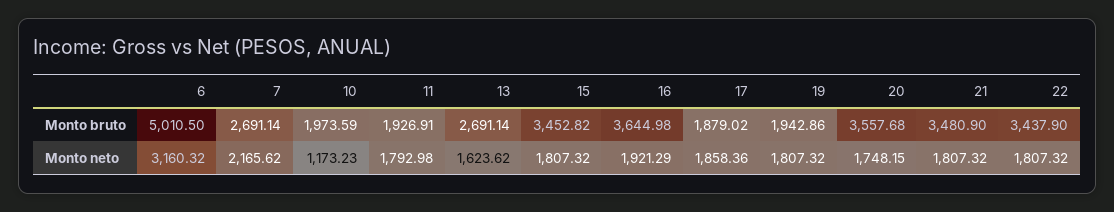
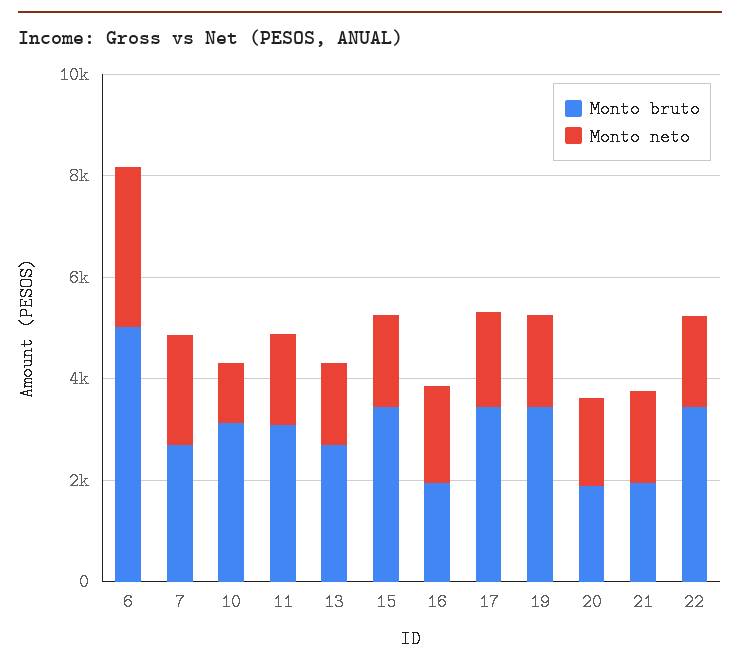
  {
    "Monto bruto": {
      "6": 5010.5,
      "7": 2691.14,
-     "10": 1973.59,
+     "10": 3000,
-     "11": 1926.91,
+     "11": 3000,
      "13": 2691.14,
      "15": 3452.82,
-     "16": 3644.98,
+     "16": 2000,
-     "17": 1879.02,
+     "17": 3500,
-     "19": 1942.86,
+     "19": 3500,
-     "20": 3557.68,
+     "20": 2000,
-     "21": 3480.9,
+     "21": 2000,
      "22": 3437.9
    },
    "Monto neto": {
      "6": 3160.32,
      "7": 2165.62,
      "10": 1173.23,
      "11": 1792.98,
      "13": 1623.62,
      "15": 1807.32,
      "16": 1921.29,
      "17": 1858.36,
      "19": 1807.32,
      "20": 1748.15,
      "21": 1807.32,
      "22": 1807.32
    }
  }

